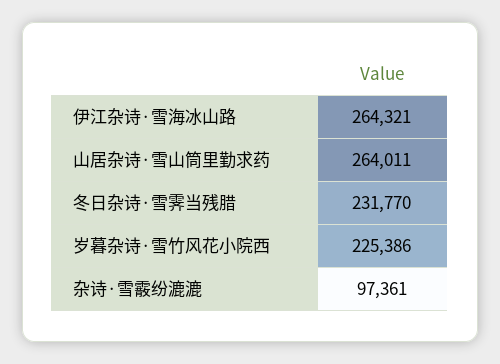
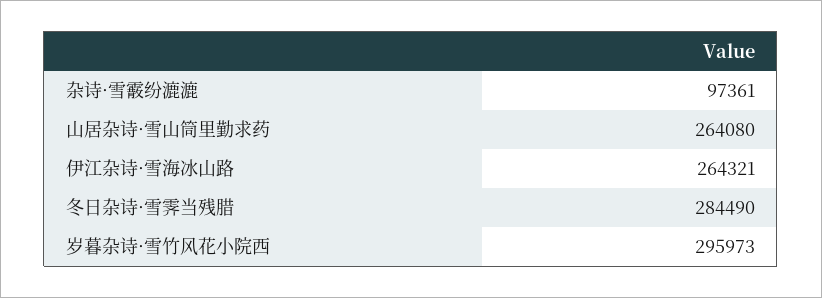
  {
    "伊江杂诗·雪海冰山路": 264321,
-   "山居杂诗·雪山筒里勤求药": 264011,
+   "山居杂诗·雪山筒里勤求药": 264080,
-   "冬日杂诗·雪霁当残腊": 231770,
+   "冬日杂诗·雪霁当残腊": 284490,
-   "岁暮杂诗·雪竹风花小院西": 225386,
+   "岁暮杂诗·雪竹风花小院西": 295973,
    "杂诗·雪霰纷漉漉": 97361
  }

